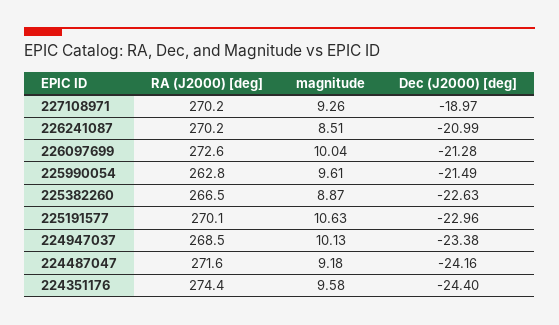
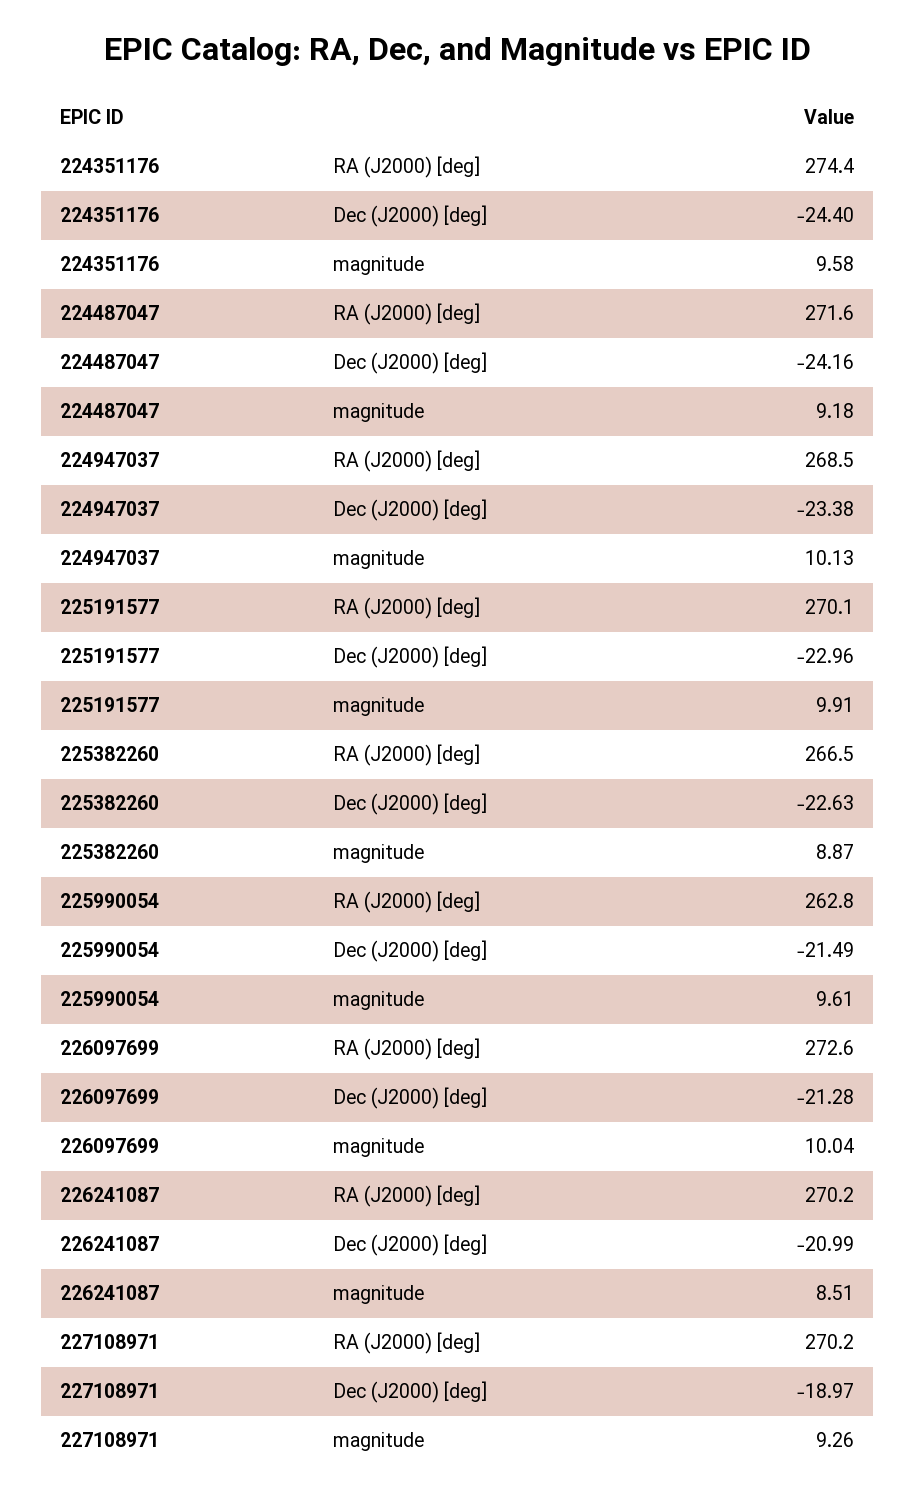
  {
    "RA (J2000) [deg]": {
      "227108971": 270.2,
      "226241087": 270.2,
      "226097699": 272.6,
      "225990054": 262.8,
      "225382260": 266.5,
      "225191577": 270.1,
      "224947037": 268.5,
      "224487047": 271.6,
      "224351176": 274.4
    },
    "magnitude": {
      "227108971": 9.26,
      "226241087": 8.51,
      "226097699": 10.04,
      "225990054": 9.61,
      "225382260": 8.87,
-     "225191577": 10.63,
+     "225191577": 9.91,
      "224947037": 10.13,
      "224487047": 9.18,
      "224351176": 9.58
    },
    "Dec (J2000) [deg]": {
      "227108971": -18.97,
      "226241087": -20.99,
      "226097699": -21.28,
      "225990054": -21.49,
      "225382260": -22.63,
      "225191577": -22.96,
      "224947037": -23.38,
      "224487047": -24.16,
      "224351176": -24.4
    }
  }

